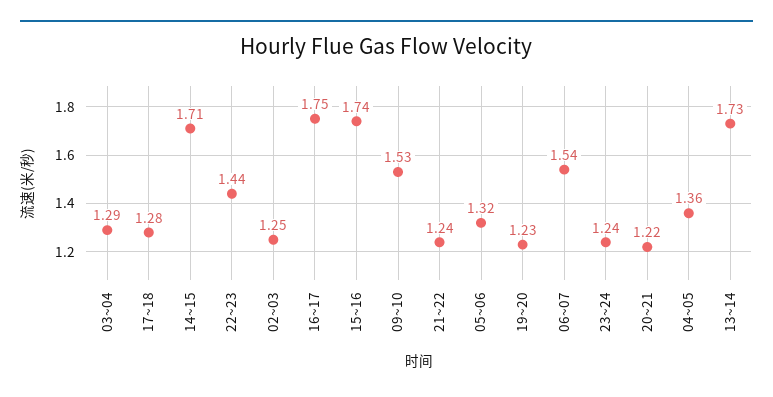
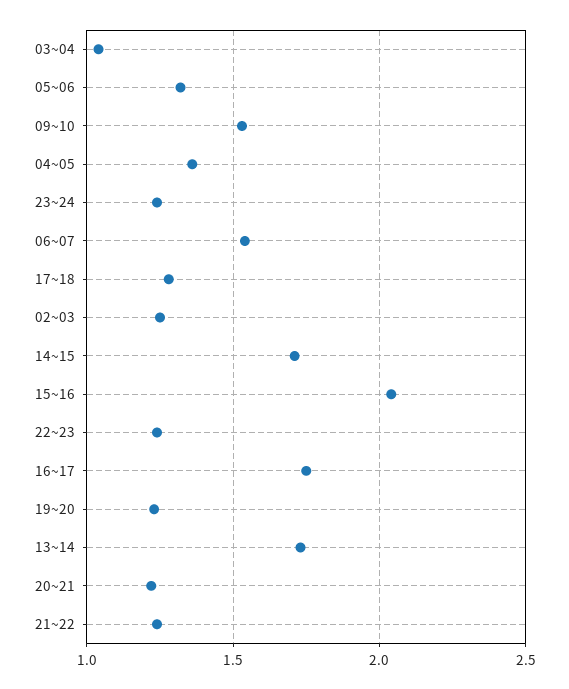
  {
-   "03~04": 1.29,
+   "03~04": 1.05,
    "17~18": 1.28,
    "14~15": 1.71,
-   "22~23": 1.44,
+   "22~23": 1.25,
    "02~03": 1.25,
    "16~17": 1.75,
-   "15~16": 1.74,
+   "15~16": 2.05,
    "09~10": 1.53,
    "21~22": 1.24,
    "05~06": 1.32,
    "19~20": 1.23,
    "06~07": 1.54,
    "23~24": 1.24,
    "20~21": 1.22,
    "04~05": 1.36,
    "13~14": 1.73
  }

